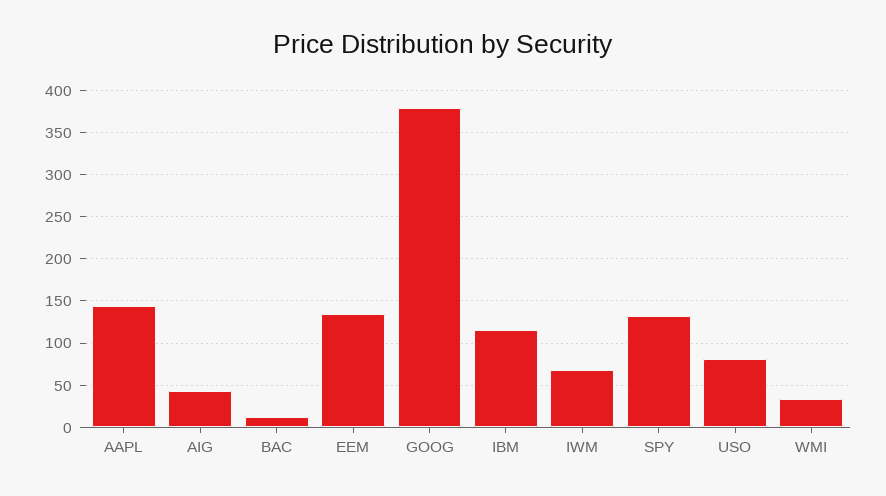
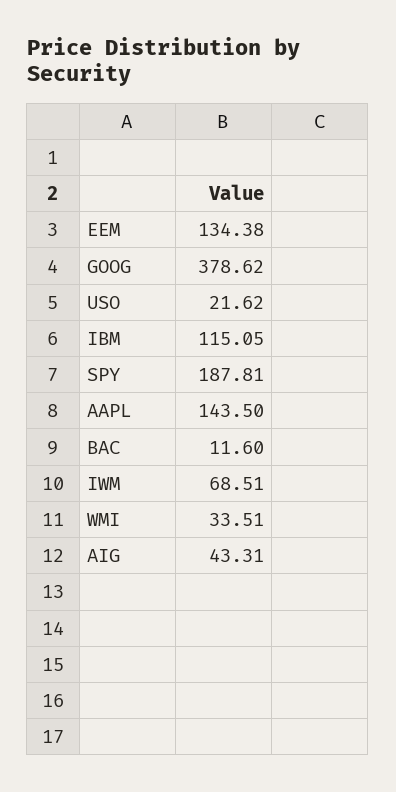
  {
    "AAPL": 143.5,
    "AIG": 43.31,
    "BAC": 11.6,
    "EEM": 134.38,
    "GOOG": 378.62,
    "IBM": 115.05,
    "IWM": 68.51,
-   "SPY": 130,
+   "SPY": 187.81,
-   "USO": 80,
+   "USO": 21.62,
    "WMI": 33.51
  }

